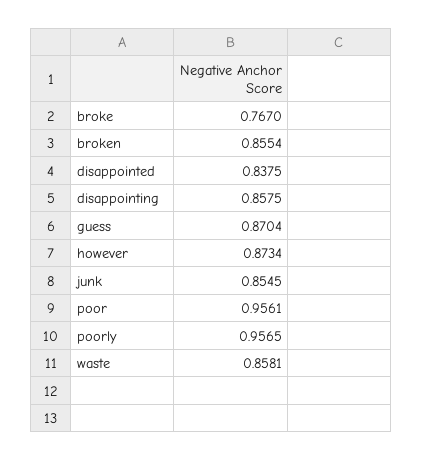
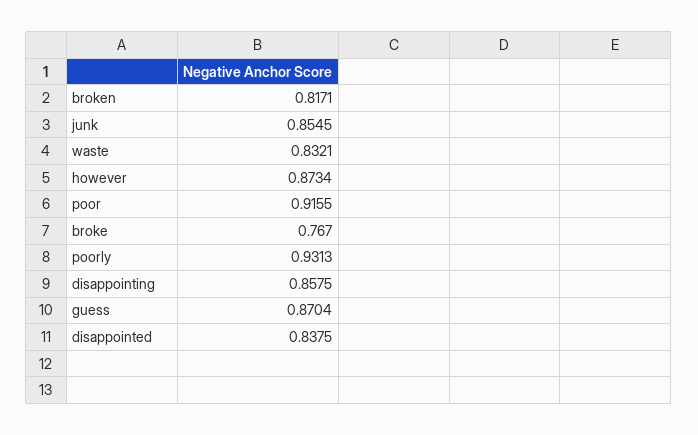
  {
    "broke": 0.767,
-   "broken": 0.8554,
+   "broken": 0.8171,
    "disappointed": 0.8375,
    "disappointing": 0.8575,
    "guess": 0.8704,
    "however": 0.8734,
    "junk": 0.8545,
-   "poor": 0.9561,
+   "poor": 0.9155,
-   "poorly": 0.9565,
+   "poorly": 0.9313,
-   "waste": 0.8581
+   "waste": 0.8321
  }

